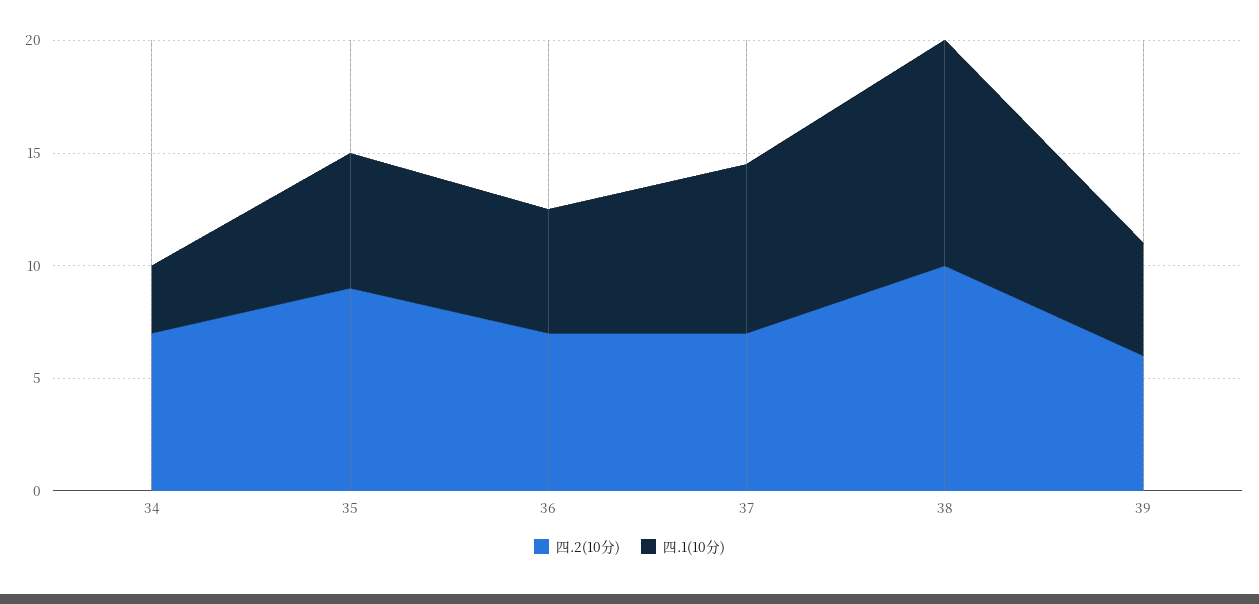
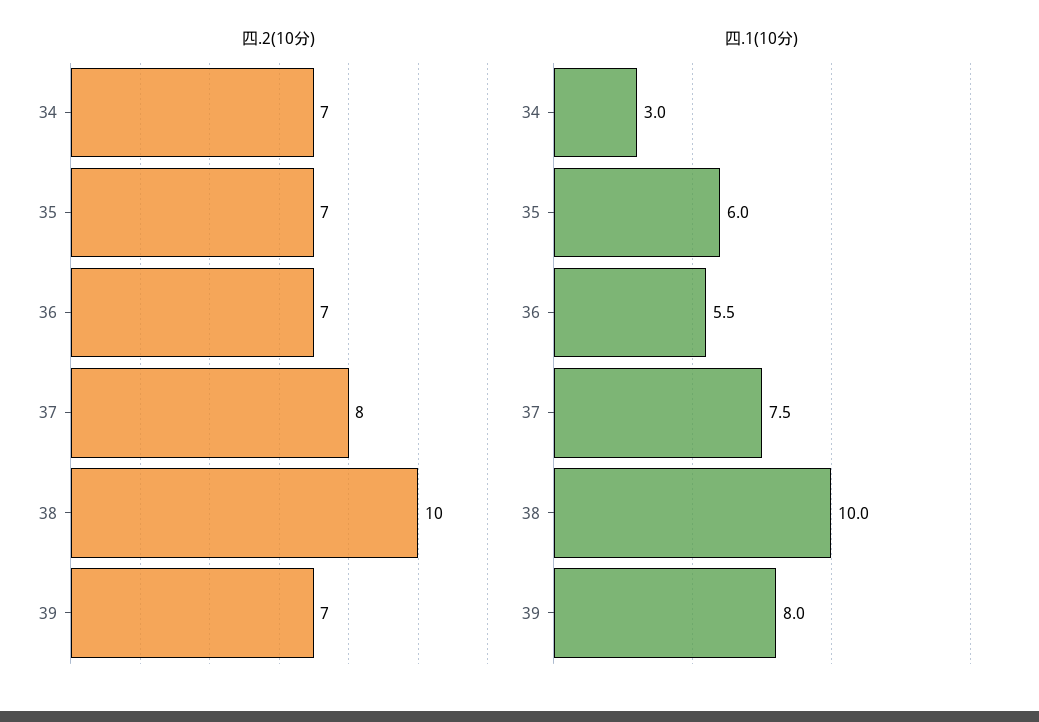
  {
    "四.2(10分)": {
      "34": 7,
-     "35": 9,
+     "35": 7,
      "36": 7,
-     "37": 7,
+     "37": 8,
      "38": 10,
-     "39": 6
+     "39": 7
    },
    "四.1(10分)": {
      "34": 3,
      "35": 6,
      "36": 5.5,
      "37": 7.5,
      "38": 10,
-     "39": 5
+     "39": 8
    }
  }

